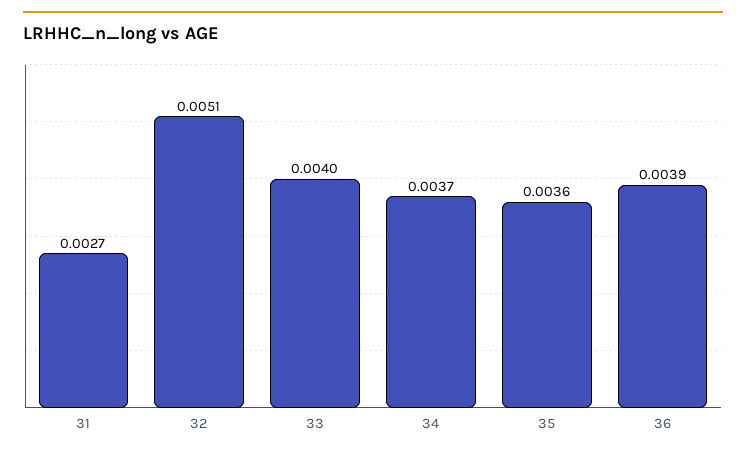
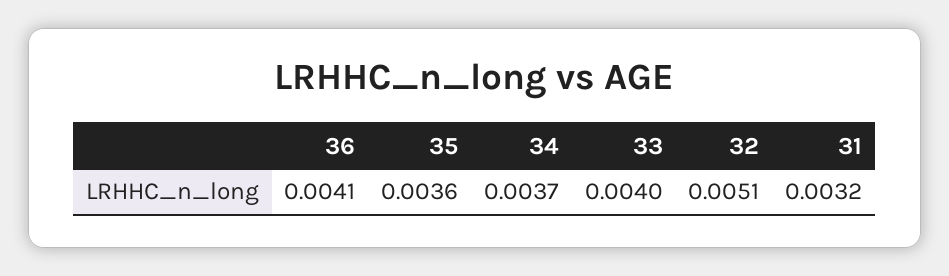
  {
-   "31": 0.0027,
+   "31": 0.0032,
    "32": 0.0051,
    "33": 0.004,
    "34": 0.0037,
    "35": 0.0036,
-   "36": 0.0039
+   "36": 0.0041
  }

